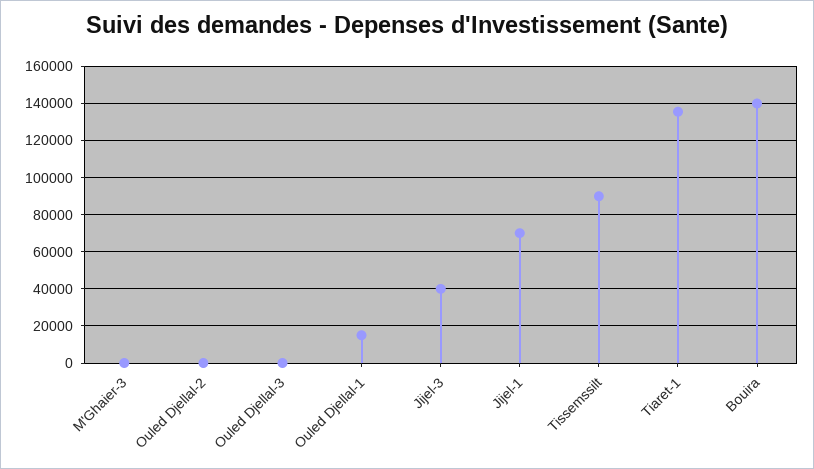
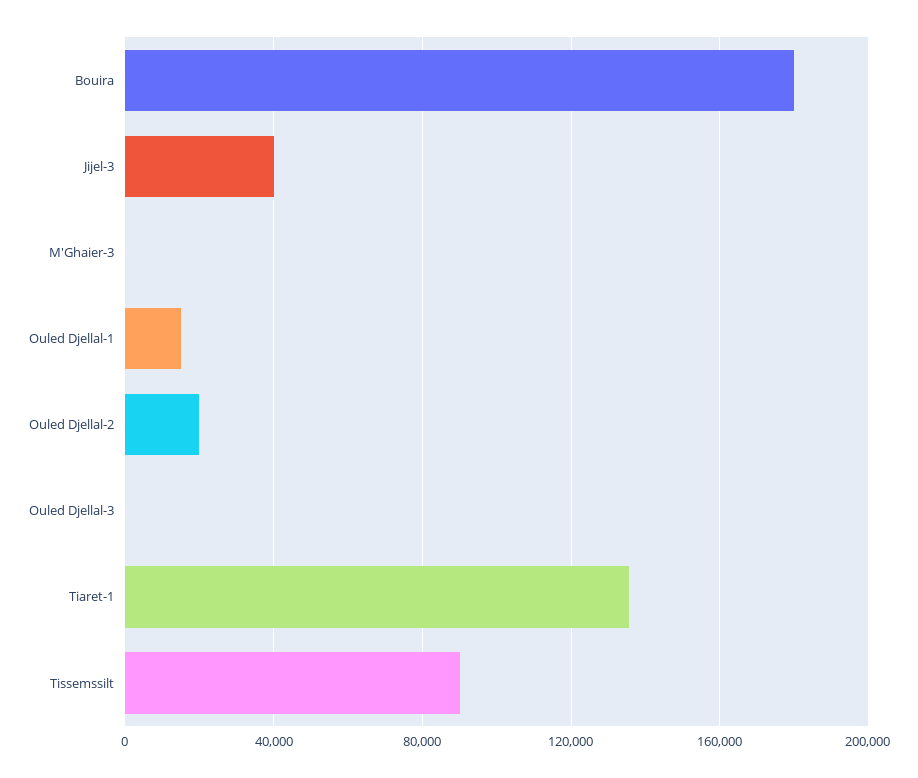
  {
    "M'Ghaier-3": 0,
-   "Ouled Djellal-2": 0,
+   "Ouled Djellal-2": 20000,
    "Ouled Djellal-3": 0,
    "Ouled Djellal-1": 15000,
    "Jijel-3": 40000,
-   "Jijel-1": 70000,
    "Tissemssilt": 90000,
    "Tiaret-1": 135000,
-   "Bouira": 140000
+   "Bouira": 180000
  }

